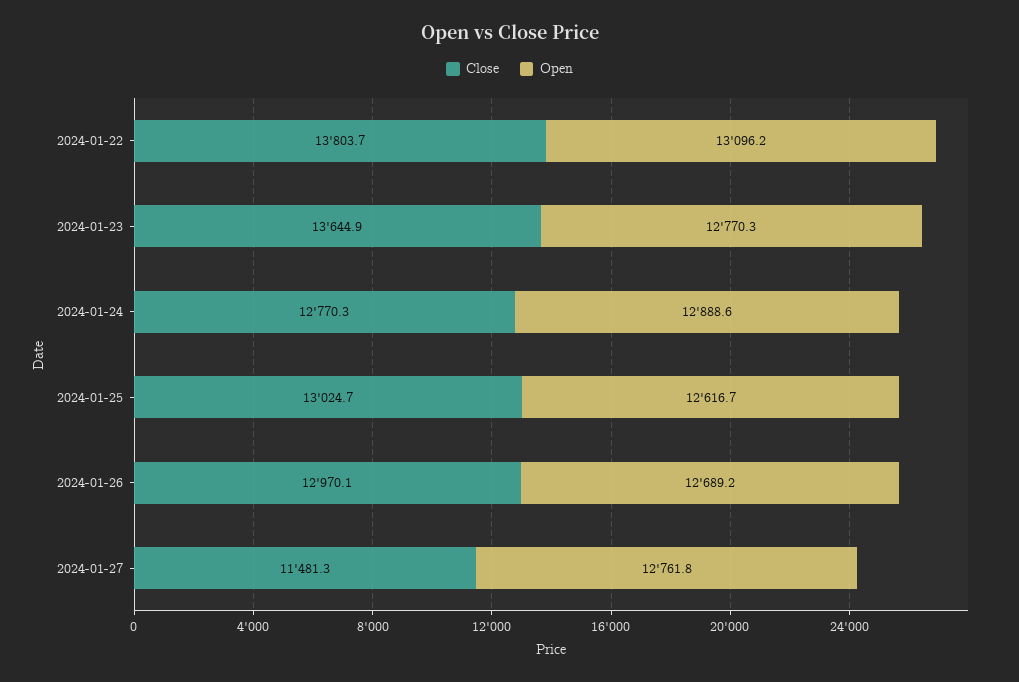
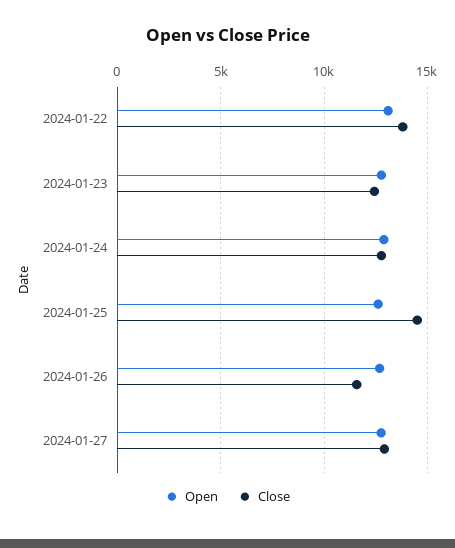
  {
    "Close": {
      "2024-01-22": 13803.7,
-     "2024-01-23": 13644.9,
+     "2024-01-23": 12500,
      "2024-01-24": 12770.3,
-     "2024-01-25": 13024.7,
+     "2024-01-25": 14500,
-     "2024-01-26": 12970.1,
+     "2024-01-26": 11500,
-     "2024-01-27": 11481.3
+     "2024-01-27": 13000
    },
    "Open": {
      "2024-01-22": 13096.2,
      "2024-01-23": 12770.3,
      "2024-01-24": 12888.6,
      "2024-01-25": 12616.7,
      "2024-01-26": 12689.2,
      "2024-01-27": 12761.8
    }
  }

